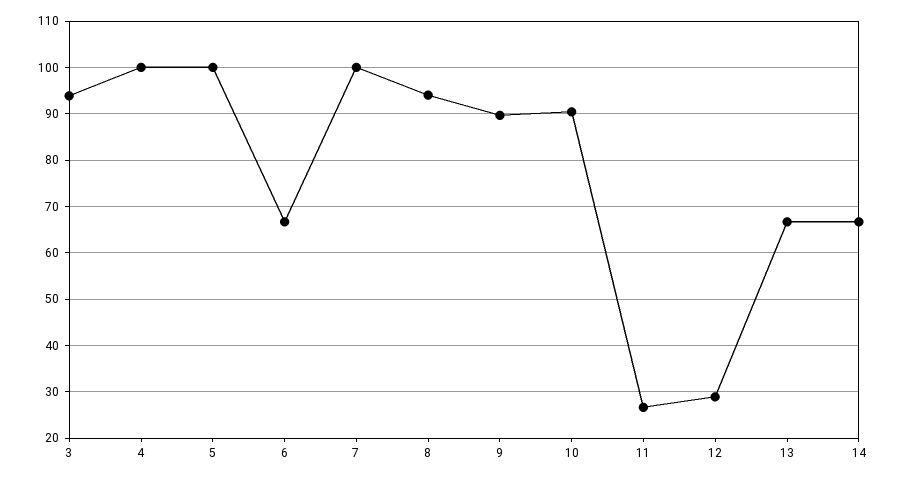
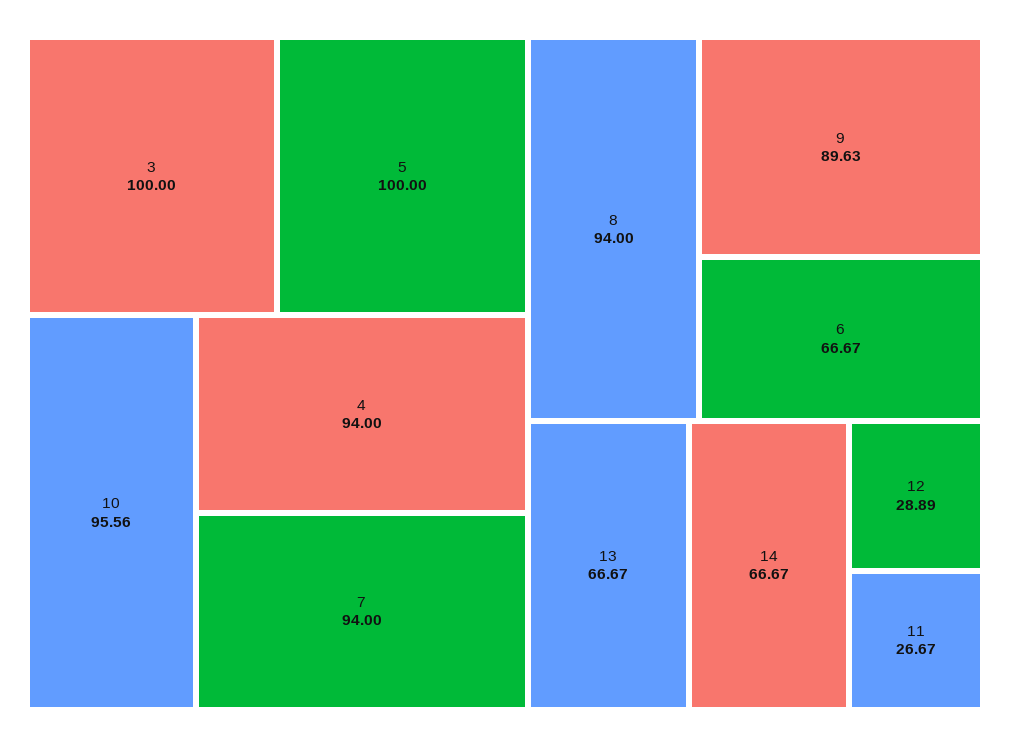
  {
-   "3": 94,
+   "3": 100,
-   "4": 100,
+   "4": 94,
    "5": 100,
    "6": 66.67,
-   "7": 100,
+   "7": 94,
    "8": 94,
    "9": 89.63,
-   "10": 90,
+   "10": 95.56,
    "11": 26.67,
    "12": 28.89,
    "13": 66.67,
    "14": 66.67
  }

